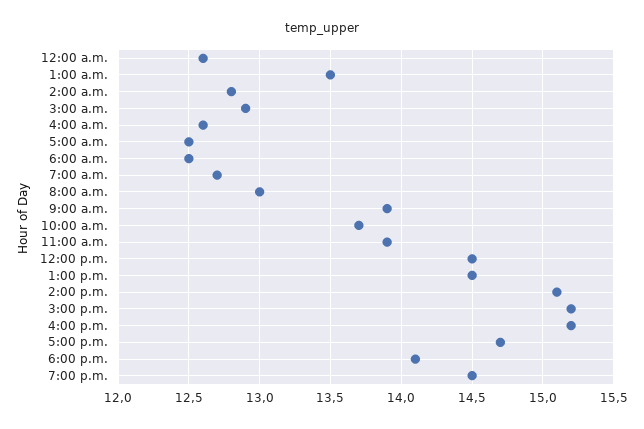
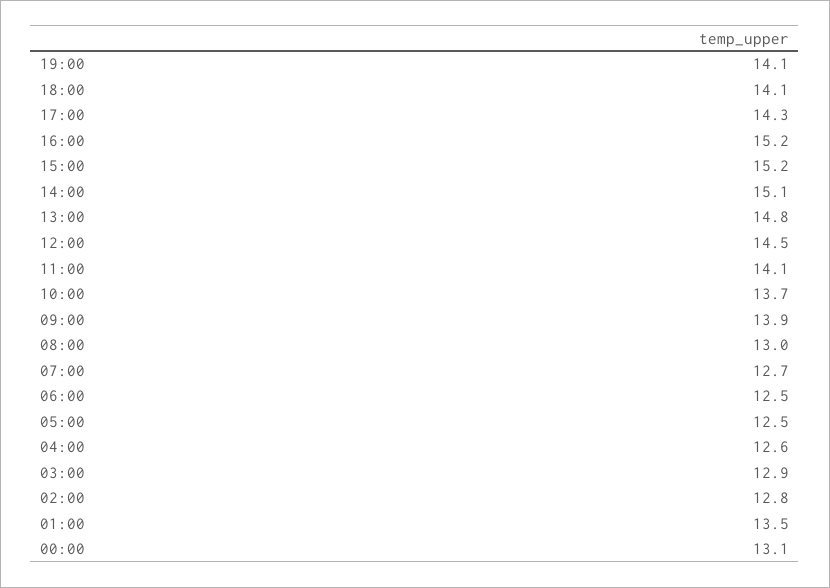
  {
-   "12:00 a.m.": 12.6,
+   "12:00 a.m.": 13.1,
    "1:00 a.m.": 13.5,
    "2:00 a.m.": 12.8,
    "3:00 a.m.": 12.9,
    "4:00 a.m.": 12.6,
    "5:00 a.m.": 12.5,
    "6:00 a.m.": 12.5,
    "7:00 a.m.": 12.7,
    "8:00 a.m.": 13,
    "9:00 a.m.": 13.9,
    "10:00 a.m.": 13.7,
-   "11:00 a.m.": 13.9,
+   "11:00 a.m.": 14.1,
    "12:00 p.m.": 14.5,
-   "1:00 p.m.": 14.5,
+   "1:00 p.m.": 14.8,
    "2:00 p.m.": 15.1,
    "3:00 p.m.": 15.2,
    "4:00 p.m.": 15.2,
-   "5:00 p.m.": 14.7,
+   "5:00 p.m.": 14.3,
    "6:00 p.m.": 14.1,
-   "7:00 p.m.": 14.5
+   "7:00 p.m.": 14.1
  }

